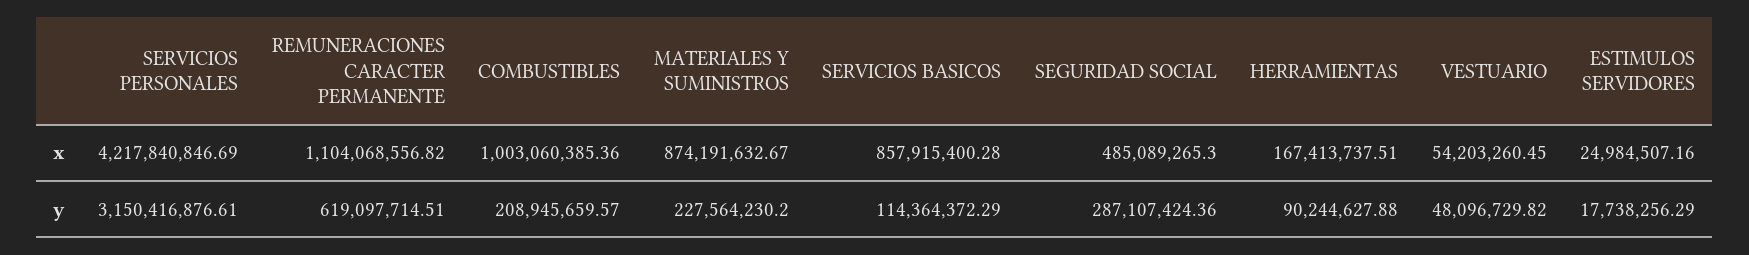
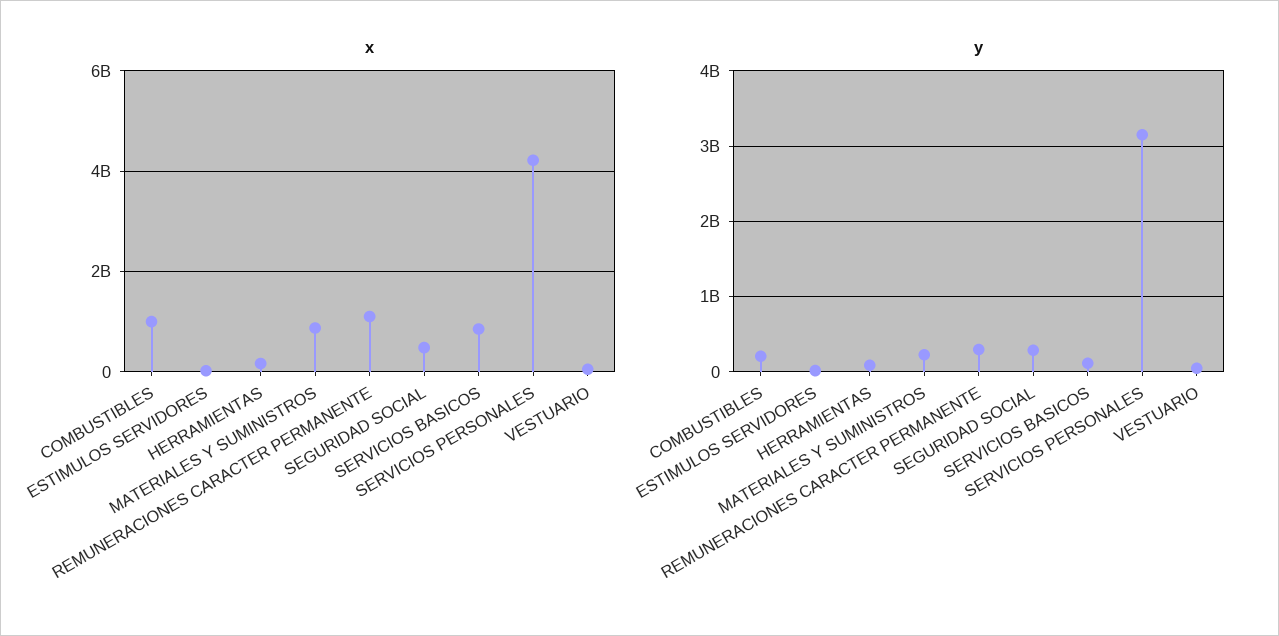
  {
    "x": {
      "SERVICIOS PERSONALES": 4217840846.69,
      "REMUNERACIONES CARACTER PERMANENTE": 1104068556.82,
      "COMBUSTIBLES": 1003060385.36,
      "MATERIALES Y SUMINISTROS": 874191632.67,
      "SERVICIOS BASICOS": 857915400.28,
      "SEGURIDAD SOCIAL": 485089265.3,
      "HERRAMIENTAS": 167413737.51,
      "VESTUARIO": 54203260.45,
      "ESTIMULOS SERVIDORES": 24984507.16
    },
    "y": {
      "SERVICIOS PERSONALES": 3150416876.61,
-     "REMUNERACIONES CARACTER PERMANENTE": 619097714.51,
+     "REMUNERACIONES CARACTER PERMANENTE": 300000000,
      "COMBUSTIBLES": 208945659.57,
      "MATERIALES Y SUMINISTROS": 227564230.2,
      "SERVICIOS BASICOS": 114364372.29,
      "SEGURIDAD SOCIAL": 287107424.36,
      "HERRAMIENTAS": 90244627.88,
      "VESTUARIO": 48096729.82,
      "ESTIMULOS SERVIDORES": 17738256.29
    }
  }

